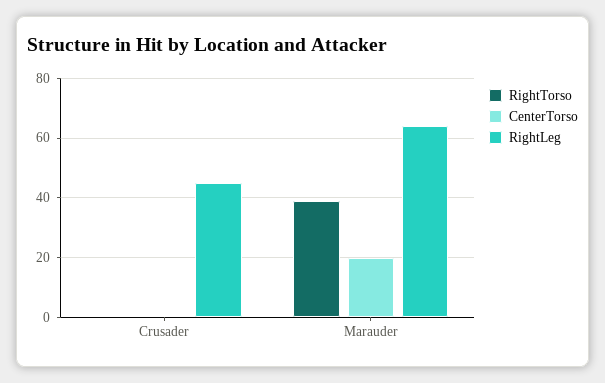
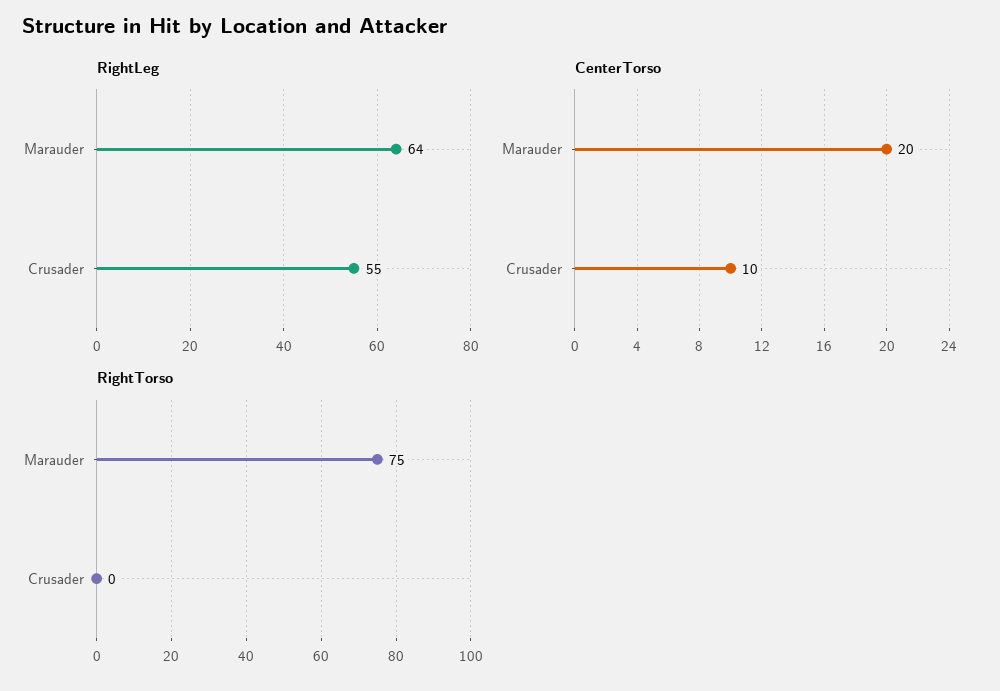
  {
    "RightTorso": {
      "Crusader": 0,
-     "Marauder": 40
+     "Marauder": 75
    },
    "CenterTorso": {
-     "Crusader": 0,
+     "Crusader": 10,
      "Marauder": 20
    },
    "RightLeg": {
-     "Crusader": 45,
+     "Crusader": 55,
      "Marauder": 64
    }
  }

